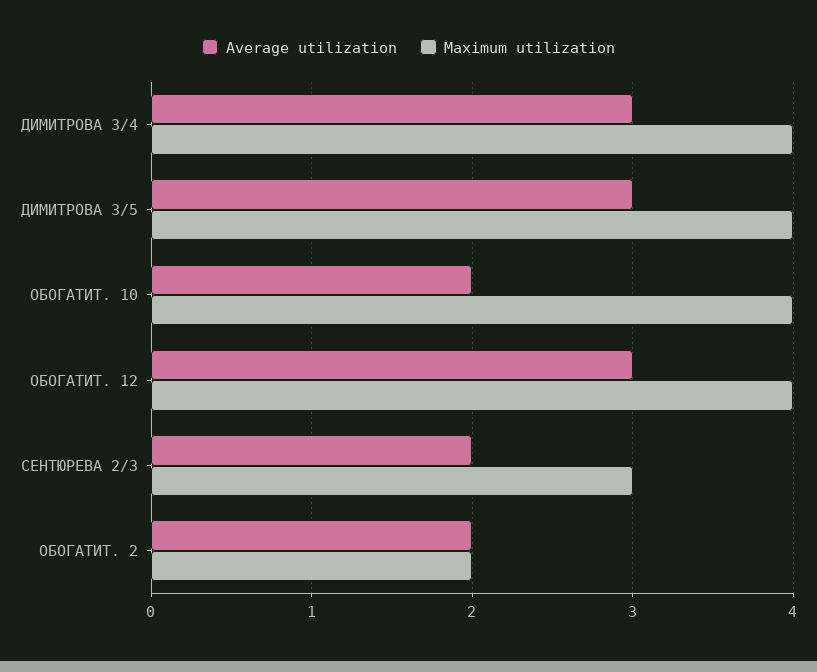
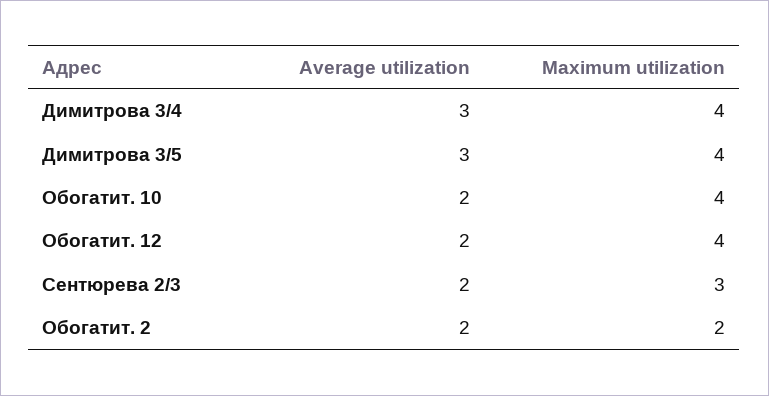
  {
    "Average utilization": {
      "ДИМИТРОВА 3/4": 3,
      "ДИМИТРОВА 3/5": 3,
      "ОБОГАТИТ. 10": 2,
-     "ОБОГАТИТ. 12": 3,
+     "ОБОГАТИТ. 12": 2,
      "СЕНТЮРЕВА 2/3": 2,
      "ОБОГАТИТ. 2": 2
    },
    "Maximum utilization": {
      "ДИМИТРОВА 3/4": 4,
      "ДИМИТРОВА 3/5": 4,
      "ОБОГАТИТ. 10": 4,
      "ОБОГАТИТ. 12": 4,
      "СЕНТЮРЕВА 2/3": 3,
      "ОБОГАТИТ. 2": 2
    }
  }

